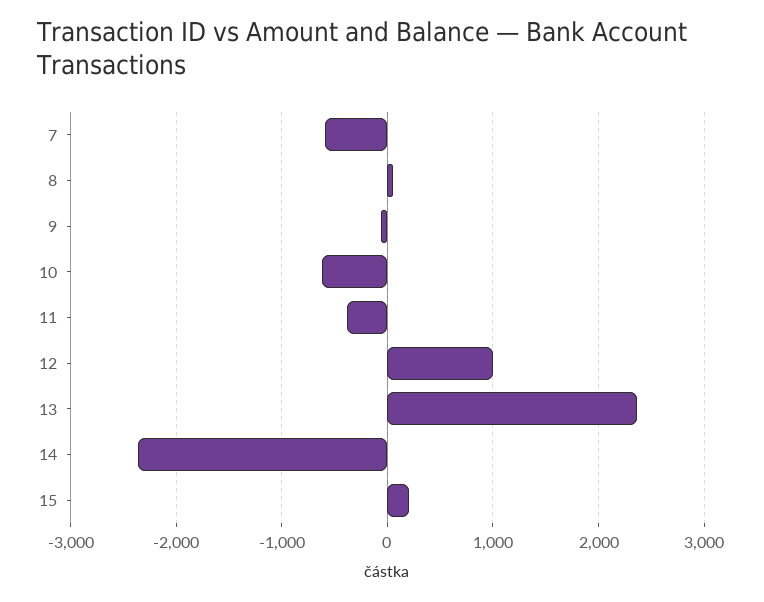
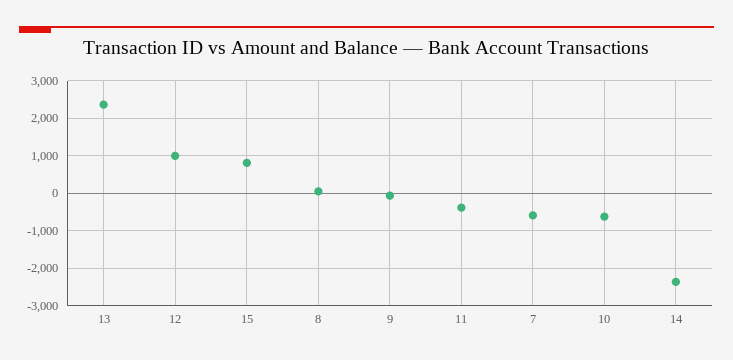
  {
    "7": -600,
    "8": 100,
    "9": -100,
    "10": -600,
    "11": -400,
    "12": 1000,
    "13": 2400,
    "14": -2400,
-   "15": 200
+   "15": 800
  }

